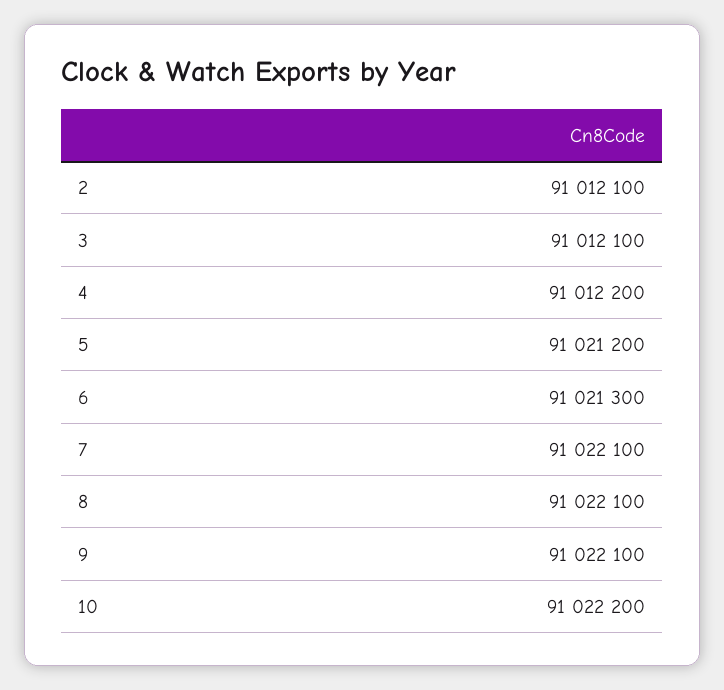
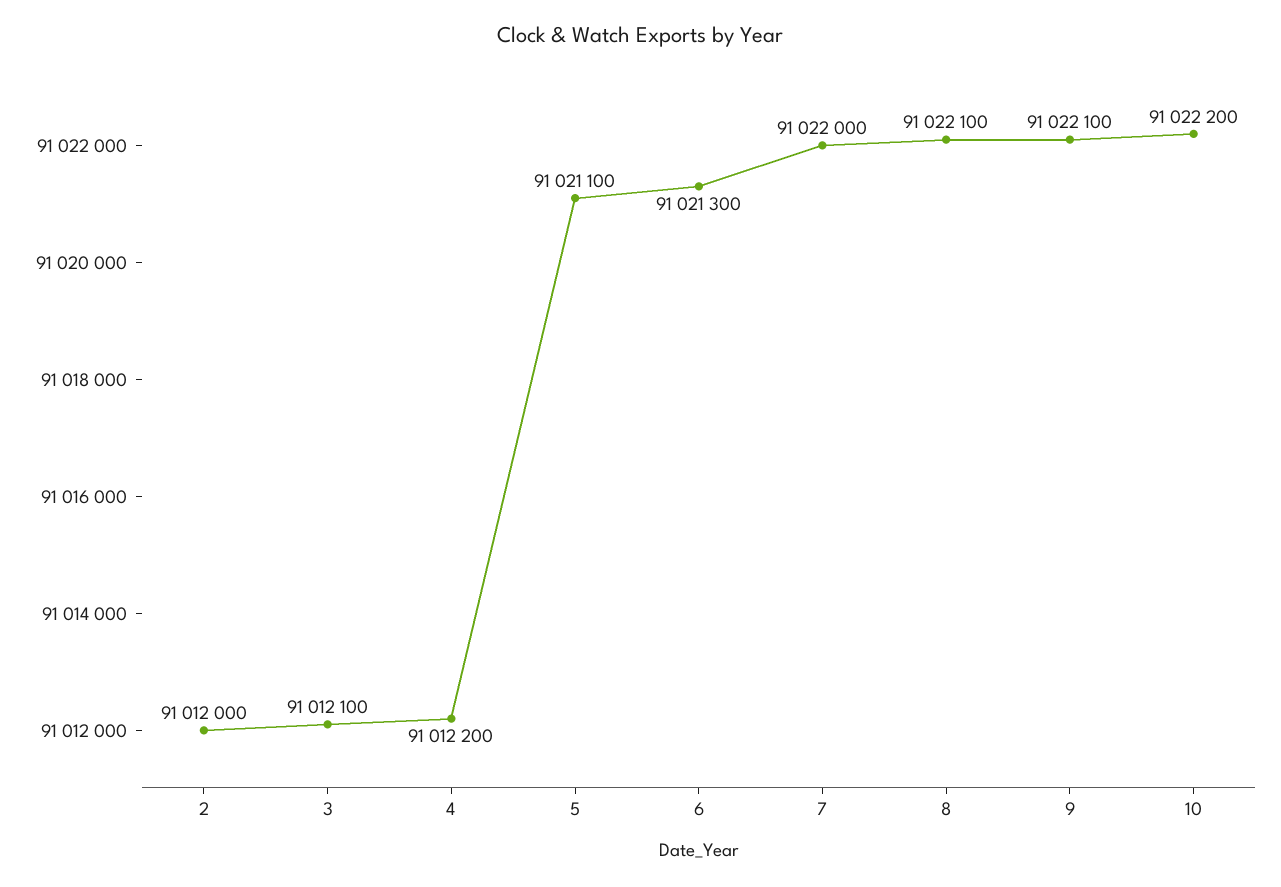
  {
-   "2": 91012100,
+   "2": 91012000,
    "3": 91012100,
    "4": 91012200,
-   "5": 91021200,
+   "5": 91021100,
    "6": 91021300,
-   "7": 91022100,
+   "7": 91022000,
    "8": 91022100,
    "9": 91022100,
    "10": 91022200
  }

